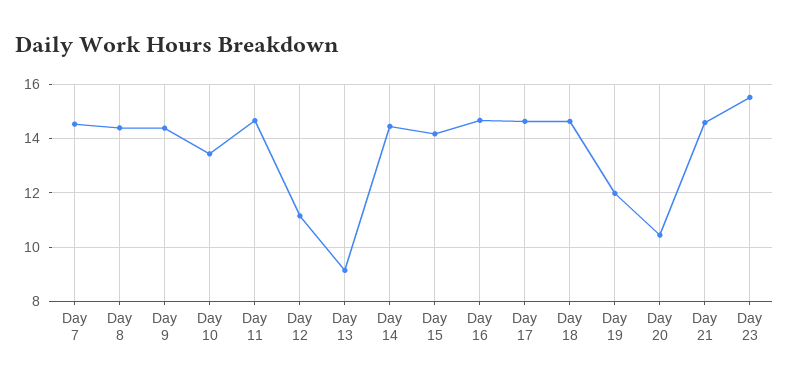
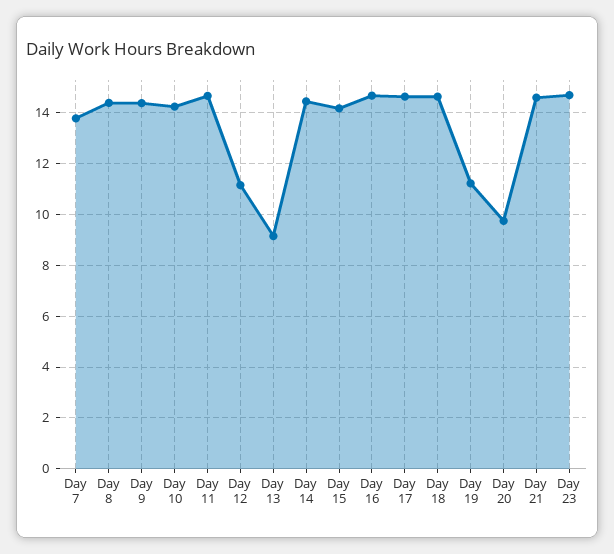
  {
-   "Day 7": 14.5,
+   "Day 7": 13.75,
    "Day 8": 14.5,
    "Day 9": 14.5,
-   "Day 10": 13.5,
+   "Day 10": 14.25,
    "Day 11": 14.75,
    "Day 12": 11.25,
    "Day 13": 9.25,
    "Day 14": 14.5,
    "Day 15": 14.25,
    "Day 16": 14.75,
    "Day 17": 14.75,
    "Day 18": 14.75,
-   "Day 19": 12,
+   "Day 19": 11.25,
-   "Day 20": 10.5,
+   "Day 20": 9.75,
    "Day 21": 14.5,
-   "Day 23": 15.5
+   "Day 23": 14.75
  }

